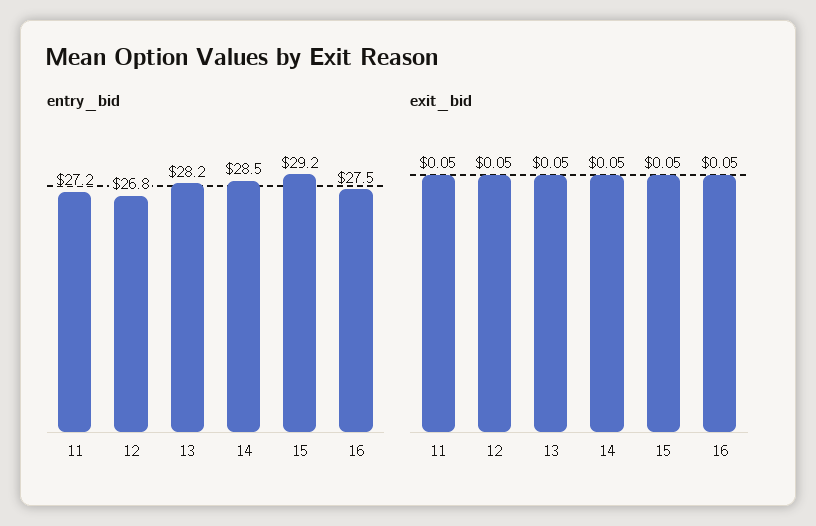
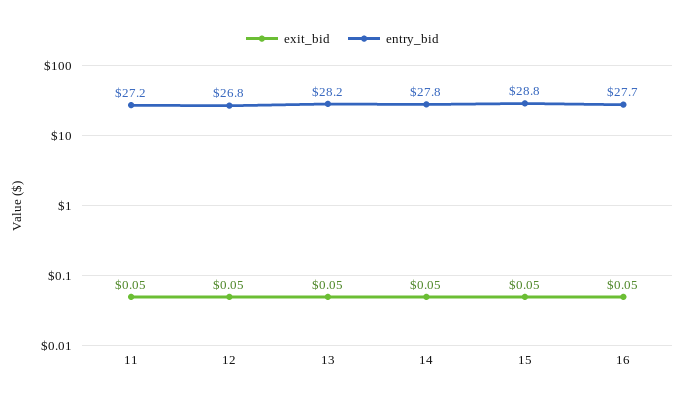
  {
    "entry_bid": {
      "11": 27.2,
      "12": 26.8,
      "13": 28.2,
-     "14": 28.5,
+     "14": 27.8,
-     "15": 29.2,
+     "15": 28.8,
-     "16": 27.5
+     "16": 27.7
    },
    "exit_bid": {
      "11": 0.05,
      "12": 0.05,
      "13": 0.05,
      "14": 0.05,
      "15": 0.05,
      "16": 0.05
    }
  }

